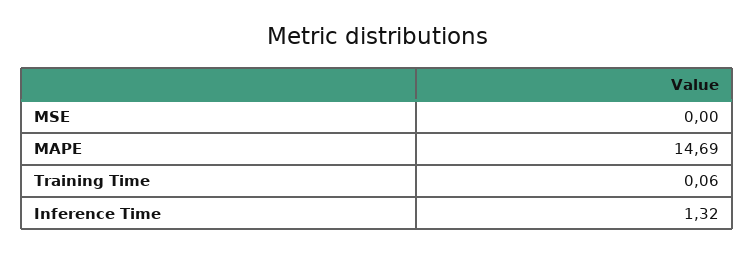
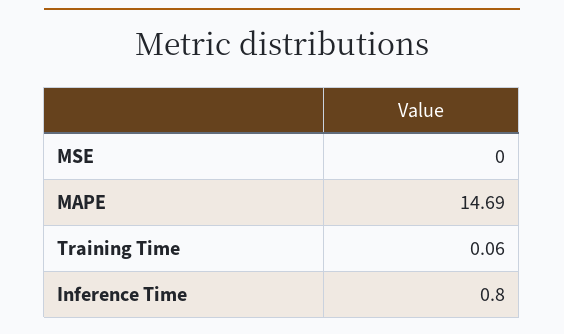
  {
    "MSE": 0,
    "MAPE": 14.69,
    "Training Time": 0.06,
-   "Inference Time": 1.32
+   "Inference Time": 0.8
  }

